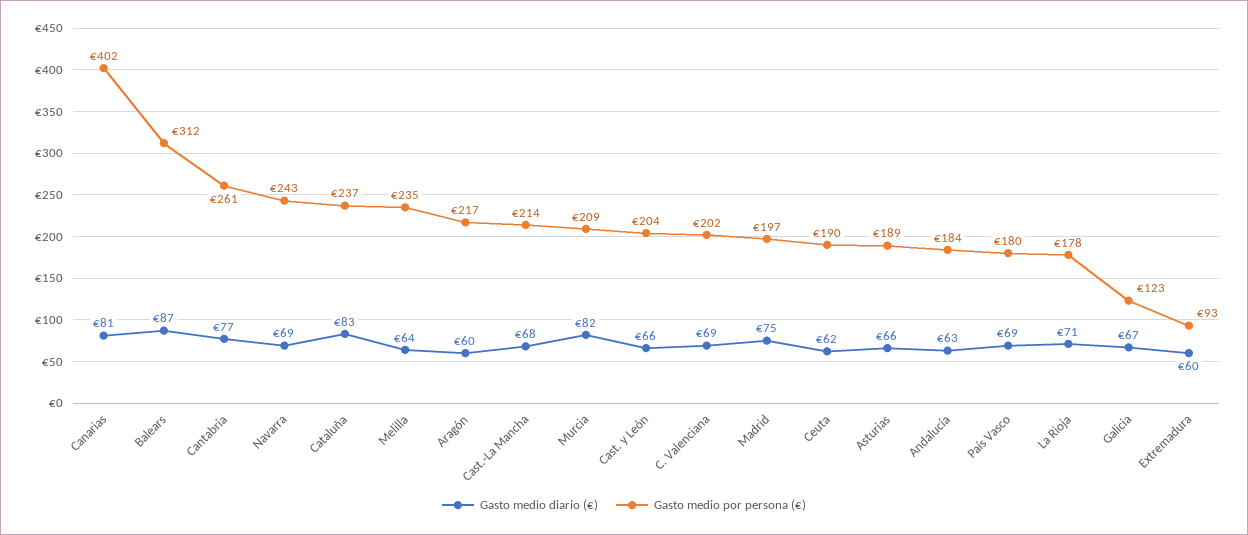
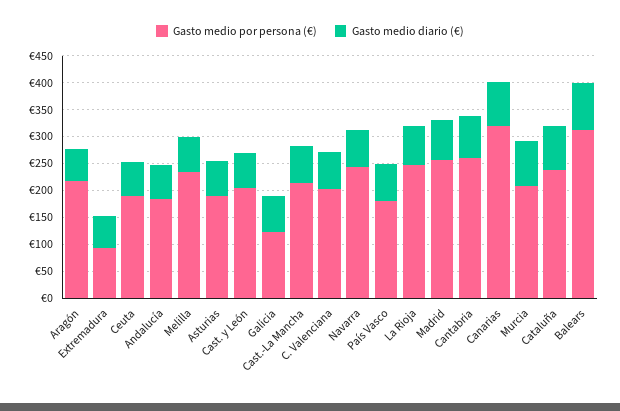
  {
    "Gasto medio diario (€)": {
      "Canarias": 81,
      "Balears": 87,
      "Cantabria": 77,
      "Navarra": 69,
      "Cataluña": 83,
      "Melilla": 64,
      "Aragón": 60,
      "Cast.-La Mancha": 68,
      "Murcia": 82,
      "Cast. y León": 66,
      "C. Valenciana": 69,
      "Madrid": 75,
      "Ceuta": 62,
      "Asturias": 66,
      "Andalucía": 63,
      "País Vasco": 69,
      "La Rioja": 71,
      "Galicia": 67,
      "Extremadura": 60
    },
    "Gasto medio por persona (€)": {
-     "Canarias": 402,
+     "Canarias": 325,
      "Balears": 312,
      "Cantabria": 261,
      "Navarra": 243,
      "Cataluña": 237,
      "Melilla": 235,
      "Aragón": 217,
      "Cast.-La Mancha": 214,
      "Murcia": 209,
      "Cast. y León": 204,
      "C. Valenciana": 202,
-     "Madrid": 197,
+     "Madrid": 250,
      "Ceuta": 190,
      "Asturias": 189,
      "Andalucía": 184,
      "País Vasco": 180,
-     "La Rioja": 178,
+     "La Rioja": 250,
      "Galicia": 123,
      "Extremadura": 93
    }
  }

